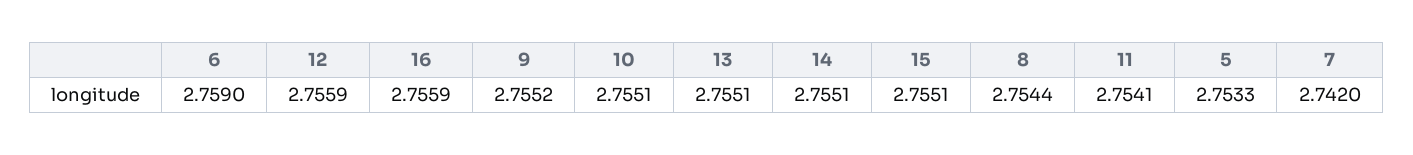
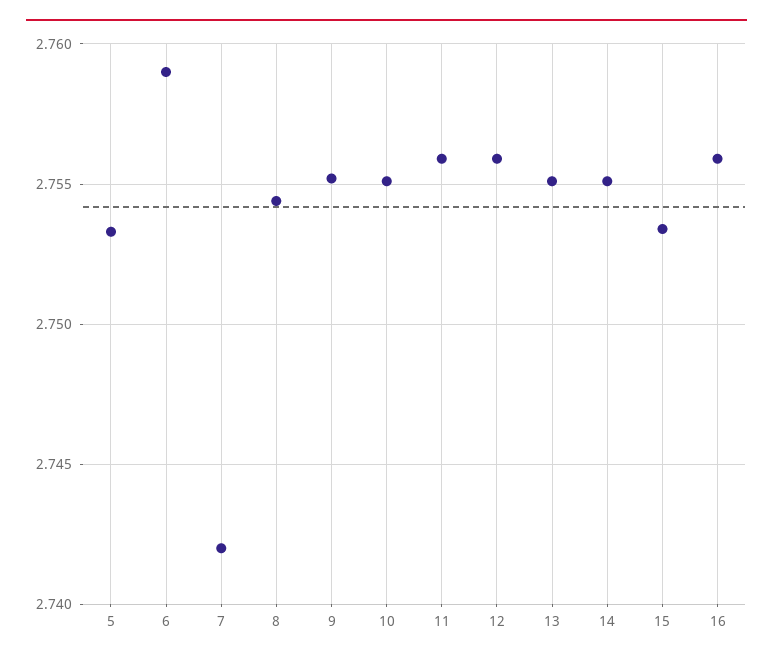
  {
    "6": 2.759,
    "12": 2.7559,
    "16": 2.7559,
    "9": 2.7552,
    "10": 2.7551,
    "13": 2.7551,
    "14": 2.7551,
-   "15": 2.7551,
+   "15": 2.7535,
    "8": 2.7544,
-   "11": 2.7541,
+   "11": 2.756,
    "5": 2.7533,
    "7": 2.742
  }

